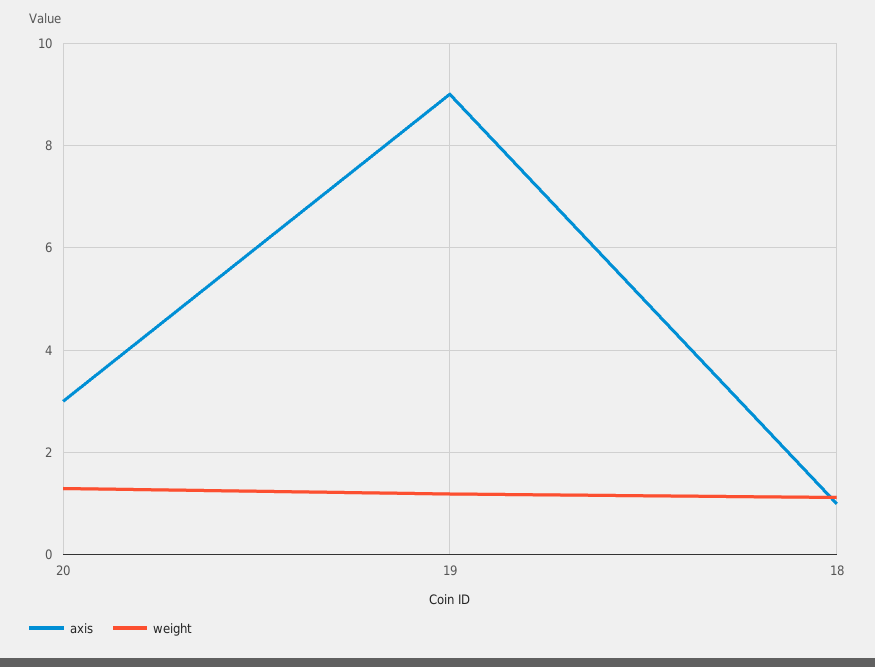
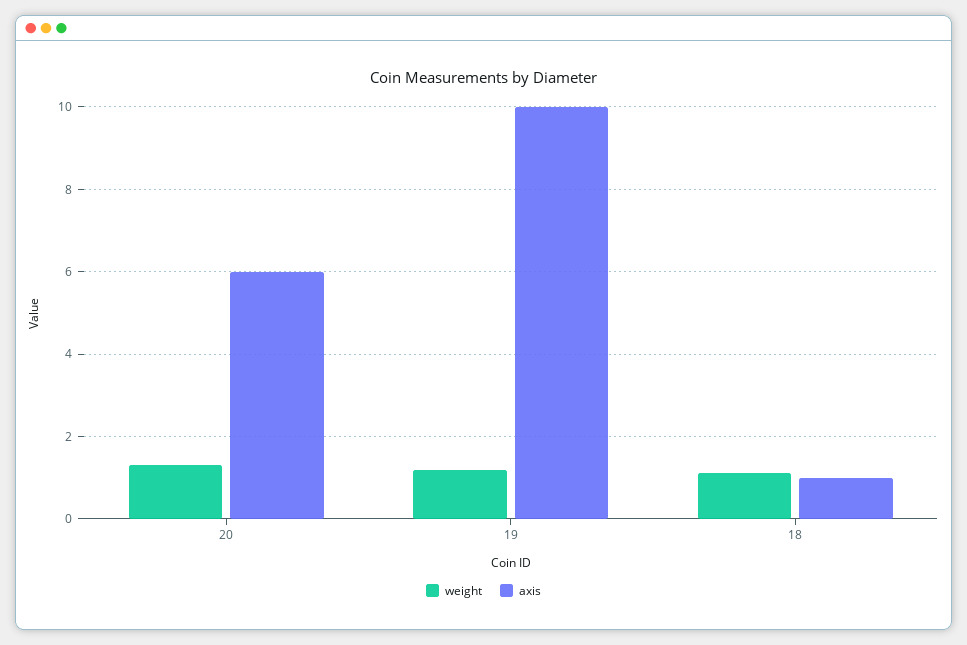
  {
    "axis": {
-     "20": 3,
+     "20": 6,
-     "19": 9,
+     "19": 10,
      "18": 1
    },
    "weight": {
      "20": 1.4,
      "19": 1.2,
      "18": 1.2
    }
  }

